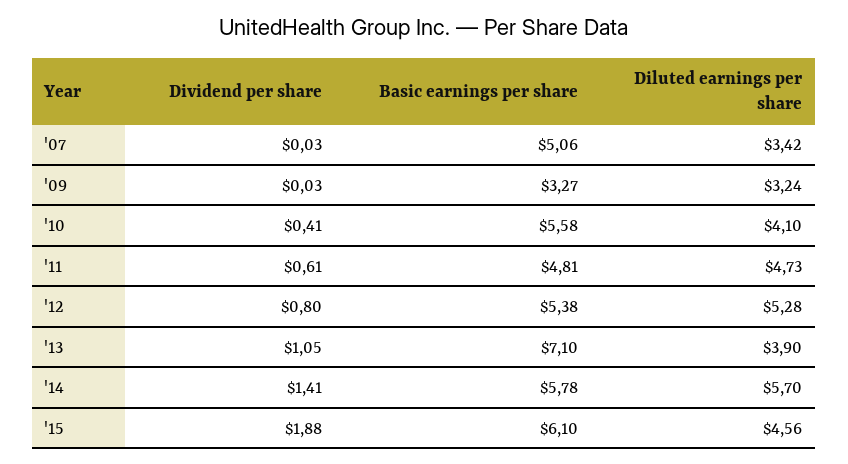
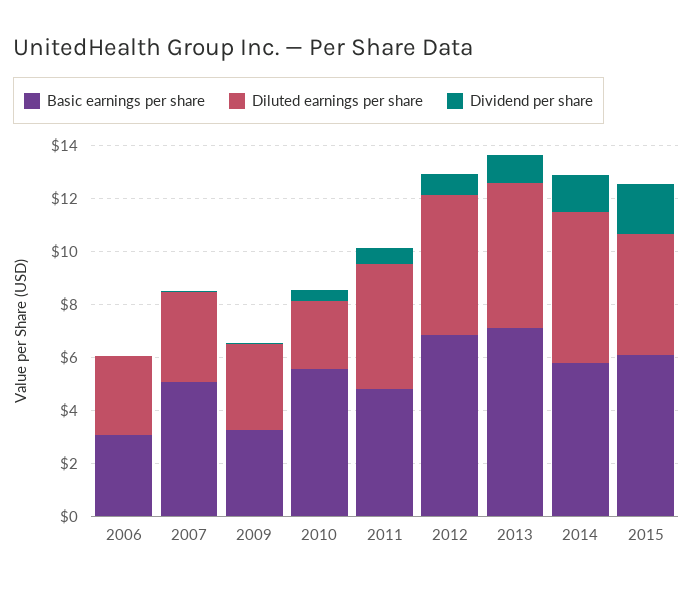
  {
    "Dividend per share": {
      "'07": 0.03,
      "'09": 0.03,
      "'10": 0.41,
      "'11": 0.61,
      "'12": 0.8,
      "'13": 1.05,
      "'14": 1.41,
-     "'15": 1.88
+     "'15": 1.88,
+     "2006": 0
    },
    "Basic earnings per share": {
      "'07": 5.06,
      "'09": 3.27,
      "'10": 5.58,
      "'11": 4.81,
-     "'12": 5.38,
+     "'12": 7,
      "'13": 7.1,
      "'14": 5.78,
-     "'15": 6.1
+     "'15": 6.1,
+     "2006": 3
    },
    "Diluted earnings per share": {
      "'07": 3.42,
      "'09": 3.24,
-     "'10": 4.1,
+     "'10": 2.5,
      "'11": 4.73,
      "'12": 5.28,
-     "'13": 3.9,
+     "'13": 5.5,
      "'14": 5.7,
-     "'15": 4.56
+     "'15": 4.56,
+     "2006": 3
    }
  }

